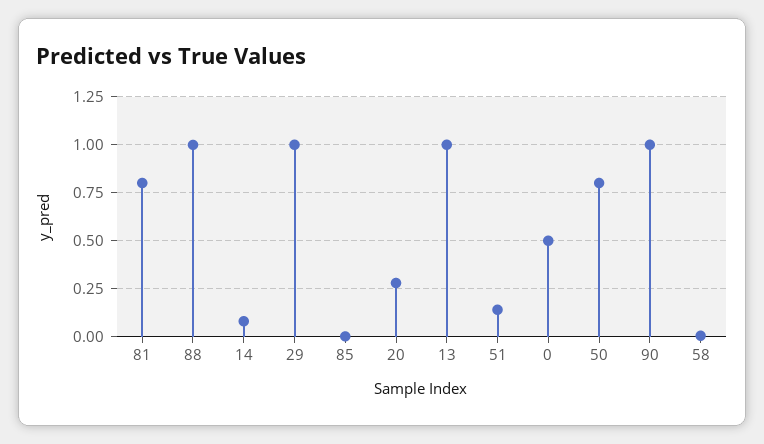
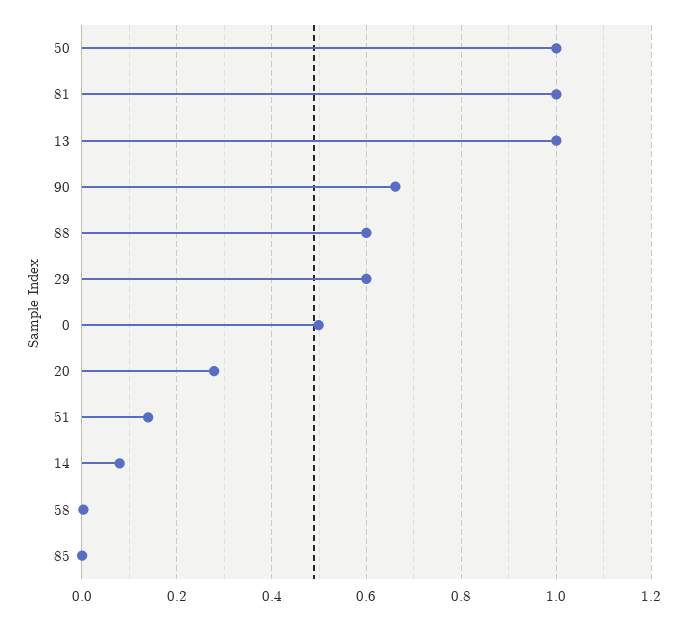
  {
-   "81": 0.8,
+   "81": 1,
-   "88": 1,
+   "88": 0.6,
    "14": 0.08,
-   "29": 1,
+   "29": 0.6,
    "85": 0,
    "20": 0.28,
    "13": 1,
    "51": 0.14,
    "0": 0.5,
-   "50": 0.8,
+   "50": 1,
-   "90": 1,
+   "90": 0.66,
    "58": 0
  }

